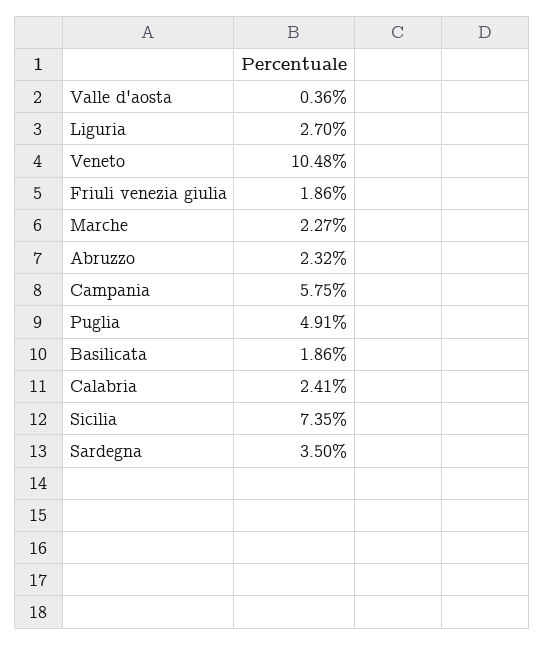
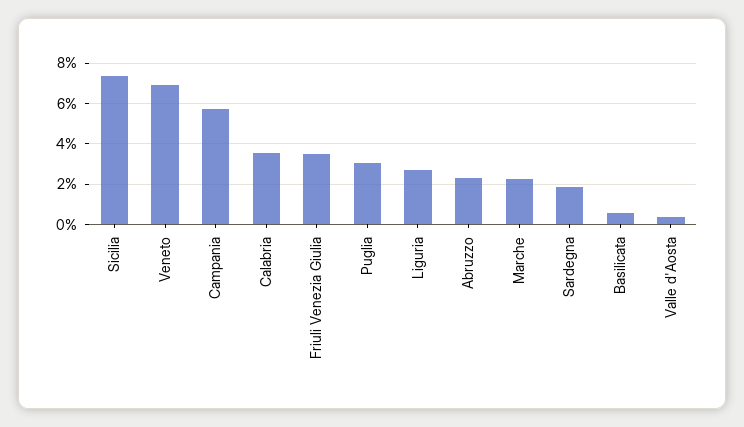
  {
    "Valle d'aosta": 0.36,
    "Liguria": 2.7,
-   "Veneto": 10.48,
+   "Veneto": 7,
-   "Friuli venezia giulia": 1.86,
+   "Friuli venezia giulia": 3.5,
    "Marche": 2.27,
    "Abruzzo": 2.32,
    "Campania": 5.75,
-   "Puglia": 4.91,
+   "Puglia": 3,
-   "Basilicata": 1.86,
+   "Basilicata": 0.5,
-   "Calabria": 2.41,
+   "Calabria": 3.5,
    "Sicilia": 7.35,
-   "Sardegna": 3.5
+   "Sardegna": 2
  }

